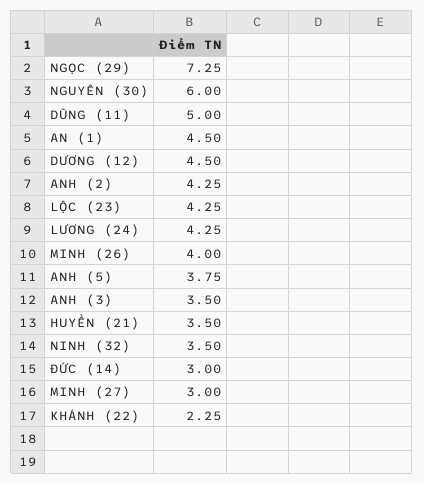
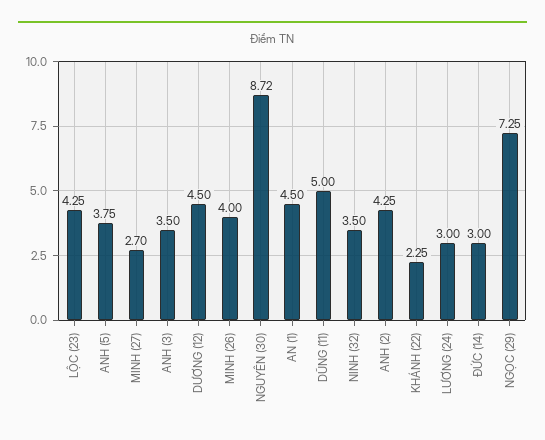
  {
    "NGỌC (29)": 7.25,
-   "NGUYÊN (30)": 6,
+   "NGUYÊN (30)": 8.72,
    "DŨNG (11)": 5,
    "AN (1)": 4.5,
    "DƯƠNG (12)": 4.5,
    "ANH (2)": 4.25,
    "LỘC (23)": 4.25,
-   "LƯƠNG (24)": 4.25,
+   "LƯƠNG (24)": 3,
    "MINH (26)": 4,
    "ANH (5)": 3.75,
    "ANH (3)": 3.5,
-   "HUYỀN (21)": 3.5,
    "NINH (32)": 3.5,
    "ĐỨC (14)": 3,
-   "MINH (27)": 3,
+   "MINH (27)": 2.7,
    "KHÁNH (22)": 2.25
  }

